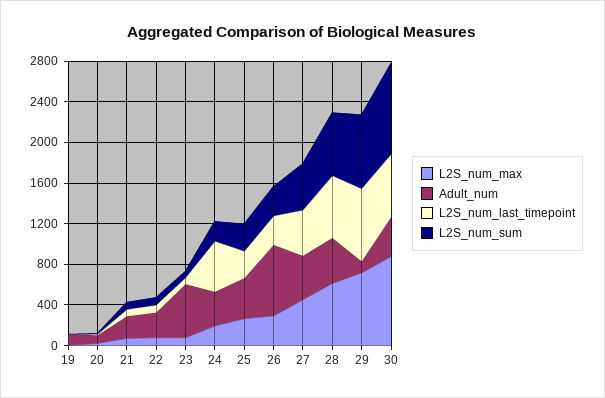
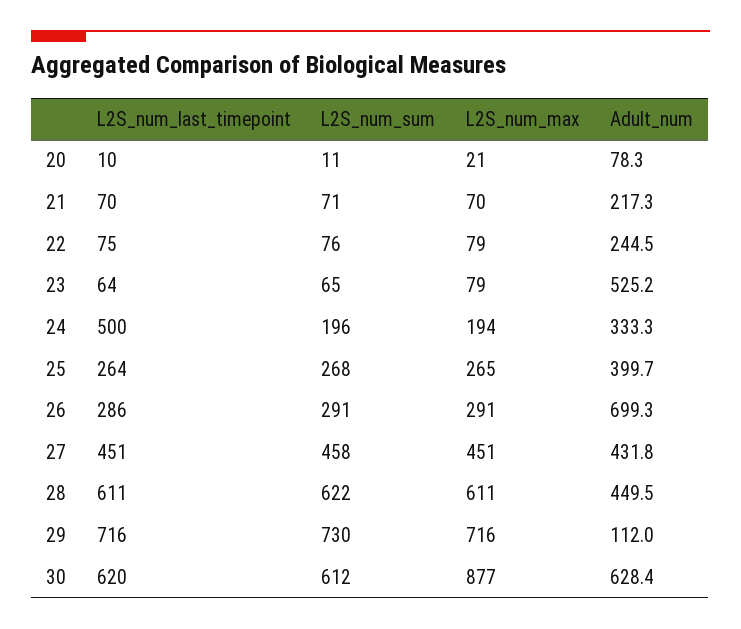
  {
    "L2S_num_max": {
-     "19": 0,
      "20": 21,
      "21": 70,
      "22": 79,
      "23": 79,
      "24": 194,
      "25": 265,
      "26": 291,
      "27": 451,
      "28": 611,
      "29": 716,
      "30": 877
    },
    "Adult_num": {
-     "19": 100,
      "20": 78.3,
      "21": 217.3,
      "22": 244.5,
      "23": 525.2,
      "24": 333.3,
      "25": 399.7,
      "26": 699.3,
      "27": 431.8,
      "28": 449.5,
      "29": 112,
-     "30": 400
+     "30": 628.4
    },
    "L2S_num_last_timepoint": {
-     "19": 0,
      "20": 10,
      "21": 70,
      "22": 75,
      "23": 64,
      "24": 500,
      "25": 264,
      "26": 286,
      "27": 451,
      "28": 611,
      "29": 716,
      "30": 620
    },
    "L2S_num_sum": {
-     "19": 0,
      "20": 11,
      "21": 71,
      "22": 76,
      "23": 65,
      "24": 196,
      "25": 268,
      "26": 291,
      "27": 458,
      "28": 622,
      "29": 730,
-     "30": 900
+     "30": 612
    }
  }

